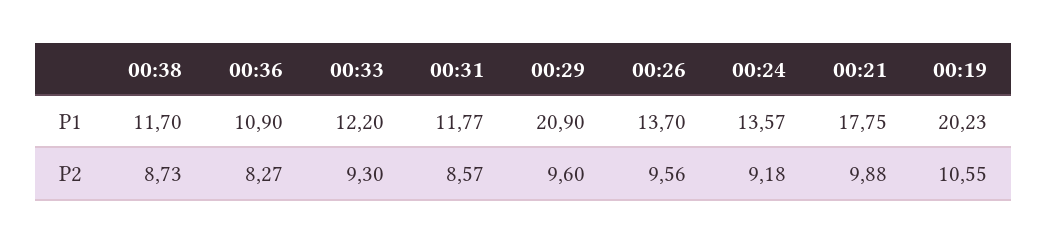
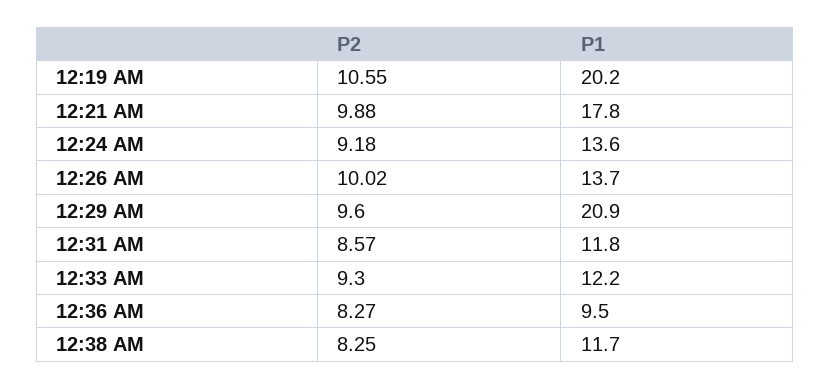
  {
    "00:38": {
      "P1": 11.7,
-     "P2": 8.73
+     "P2": 8.25
    },
    "00:36": {
-     "P1": 10.9,
+     "P1": 9.5,
      "P2": 8.27
    },
    "00:33": {
      "P1": 12.2,
      "P2": 9.3
    },
    "00:31": {
      "P1": 11.77,
      "P2": 8.57
    },
    "00:29": {
      "P1": 20.9,
      "P2": 9.6
    },
    "00:26": {
      "P1": 13.7,
-     "P2": 9.56
+     "P2": 10.02
    },
    "00:24": {
      "P1": 13.57,
      "P2": 9.18
    },
    "00:21": {
      "P1": 17.75,
      "P2": 9.88
    },
    "00:19": {
      "P1": 20.23,
      "P2": 10.55
    }
  }

